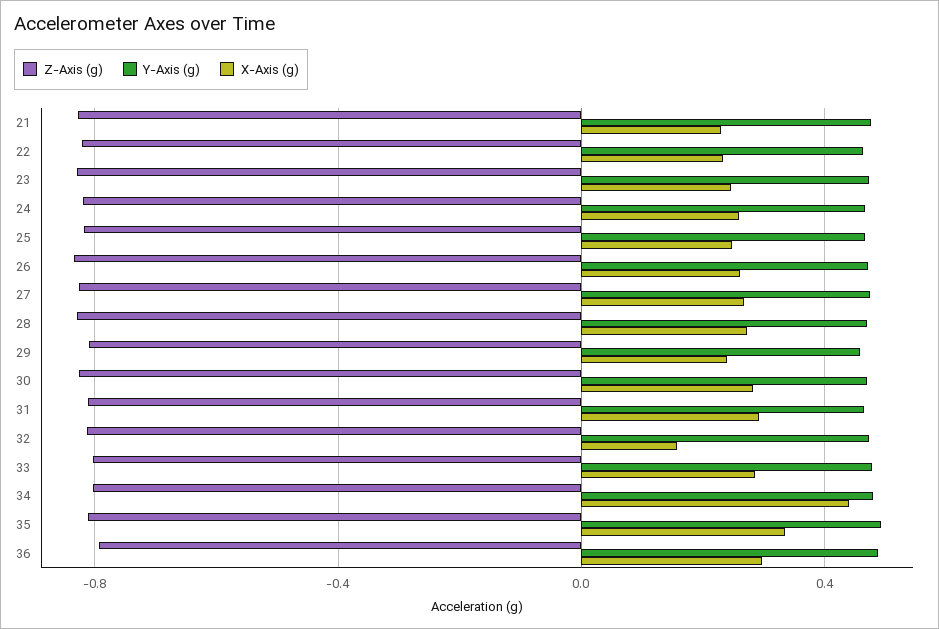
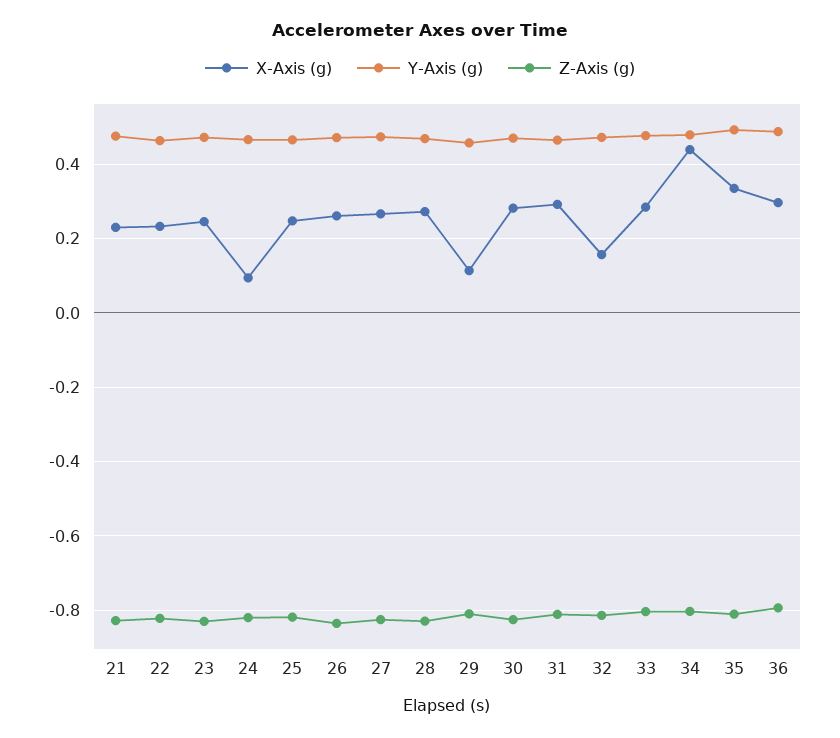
  {
    "Z-Axis (g)": {
      "21": -0.82,
      "22": -0.82,
      "23": -0.84,
      "24": -0.82,
      "25": -0.82,
      "26": -0.84,
      "27": -0.82,
      "28": -0.82,
      "29": -0.8,
      "30": -0.82,
      "31": -0.82,
      "32": -0.82,
      "33": -0.8,
      "34": -0.8,
      "35": -0.82,
      "36": -0.8
    },
    "Y-Axis (g)": {
      "21": 0.48,
      "22": 0.46,
      "23": 0.48,
      "24": 0.46,
      "25": 0.46,
      "26": 0.48,
      "27": 0.48,
      "28": 0.46,
      "29": 0.46,
      "30": 0.48,
      "31": 0.46,
      "32": 0.48,
      "33": 0.48,
      "34": 0.48,
      "35": 0.5,
      "36": 0.48
    },
    "X-Axis (g)": {
      "21": 0.24,
      "22": 0.24,
      "23": 0.24,
-     "24": 0.25,
+     "24": 0.1,
      "25": 0.24,
      "26": 0.26,
      "27": 0.26,
      "28": 0.28,
-     "29": 0.25,
+     "29": 0.12,
      "30": 0.28,
      "31": 0.3,
      "32": 0.16,
      "33": 0.28,
      "34": 0.44,
      "35": 0.34,
      "36": 0.3
    }
  }

